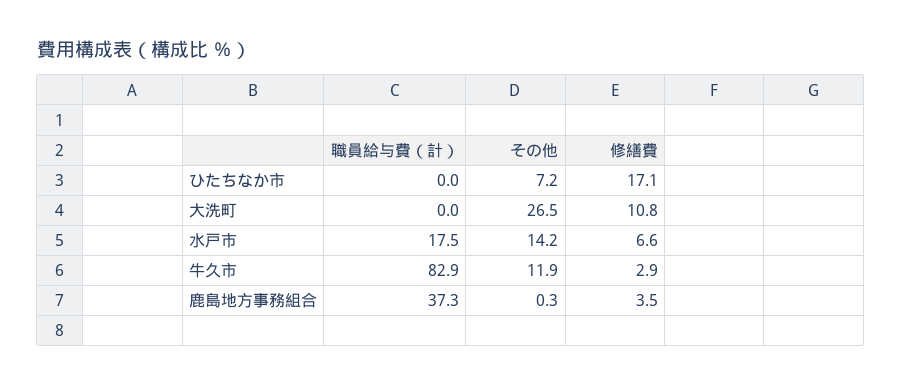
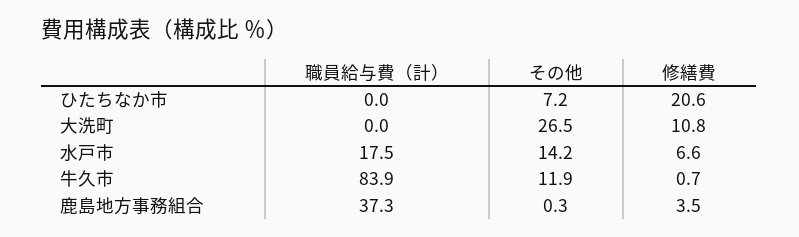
  {
    "職員給与費（計）": {
      "ひたちなか市": 0,
      "大洗町": 0,
      "水戸市": 17.5,
-     "牛久市": 82.9,
+     "牛久市": 83.9,
      "鹿島地方事務組合": 37.3
    },
    "その他": {
      "ひたちなか市": 7.2,
      "大洗町": 26.5,
      "水戸市": 14.2,
      "牛久市": 11.9,
      "鹿島地方事務組合": 0.3
    },
    "修繕費": {
-     "ひたちなか市": 17.1,
+     "ひたちなか市": 20.6,
      "大洗町": 10.8,
      "水戸市": 6.6,
-     "牛久市": 2.9,
+     "牛久市": 0.7,
      "鹿島地方事務組合": 3.5
    }
  }

